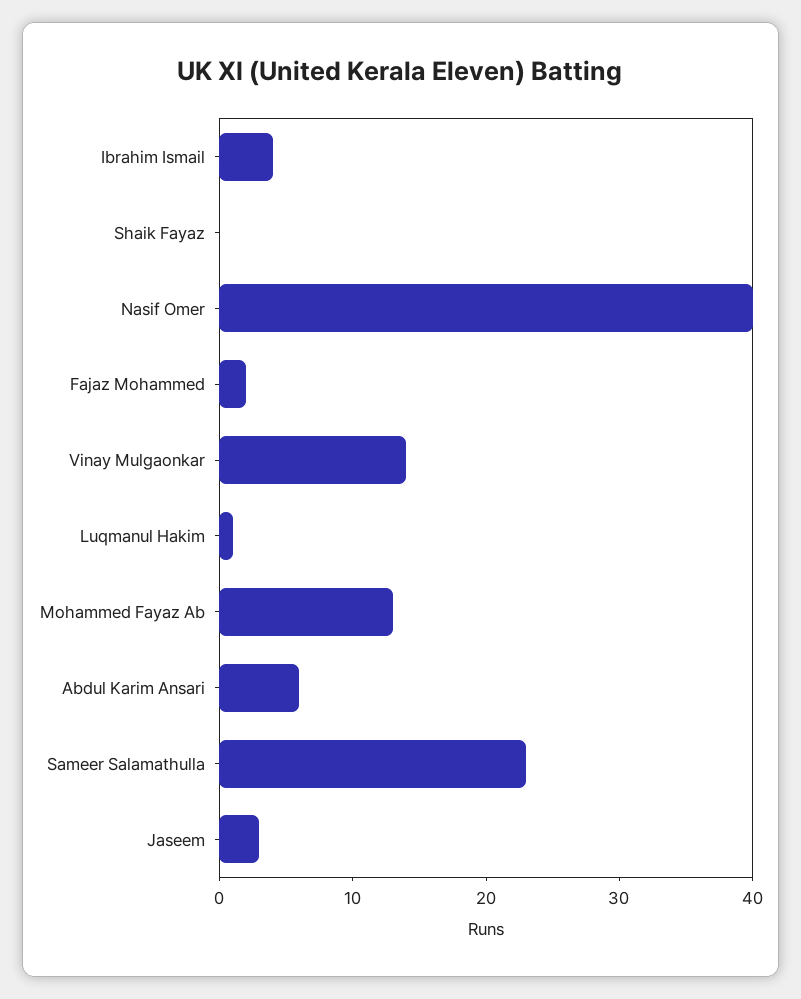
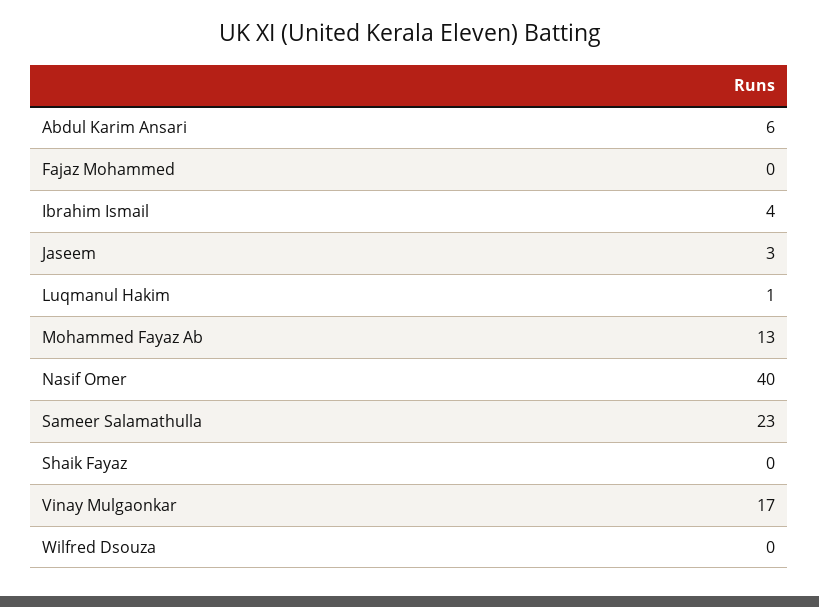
  {
    "Ibrahim Ismail": 4,
    "Shaik Fayaz": 0,
    "Nasif Omer": 40,
-   "Fajaz Mohammed": 2,
+   "Fajaz Mohammed": 0,
-   "Vinay Mulgaonkar": 14,
+   "Vinay Mulgaonkar": 17,
    "Luqmanul Hakim": 1,
    "Mohammed Fayaz Ab": 13,
    "Abdul Karim Ansari": 6,
    "Sameer Salamathulla": 23,
-   "Jaseem": 3
+   "Jaseem": 3,
+   "Wilfred Dsouza": 0
  }

